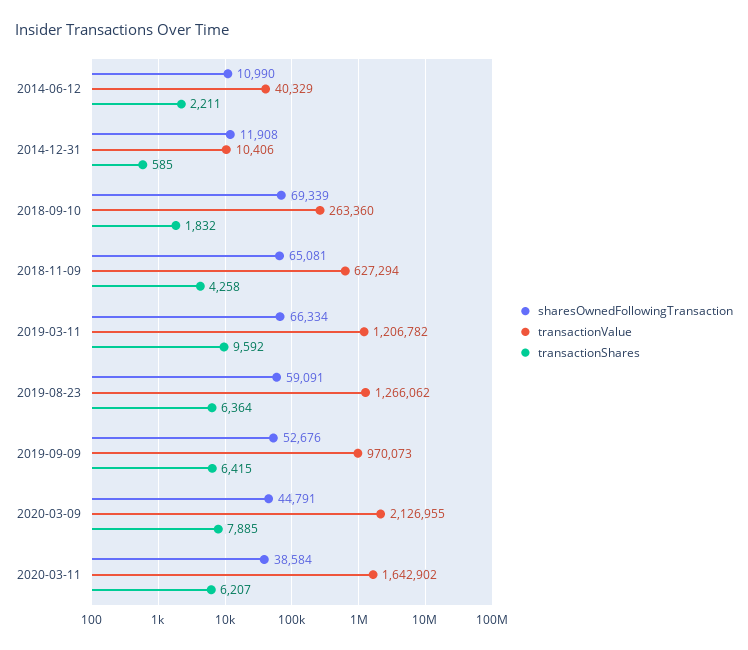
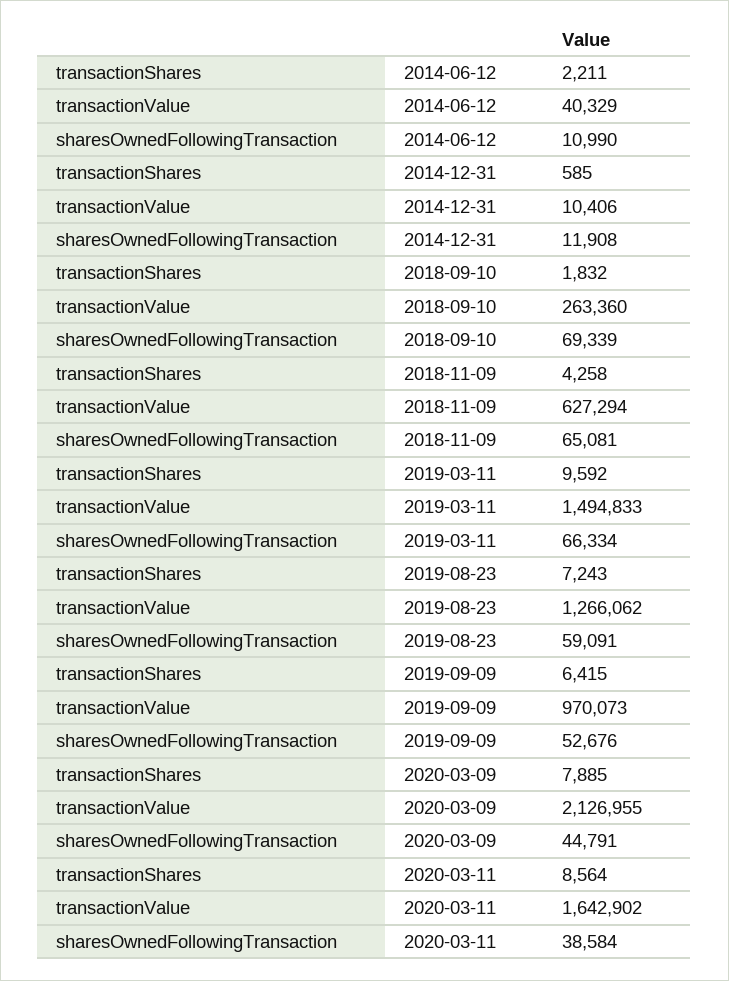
  {
    "sharesOwnedFollowingTransaction": {
      "2014-06-12": 10990,
      "2014-12-31": 11908,
      "2018-09-10": 69339,
      "2018-11-09": 65081,
      "2019-03-11": 66334,
      "2019-08-23": 59091,
      "2019-09-09": 52676,
      "2020-03-09": 44791,
      "2020-03-11": 38584
    },
    "transactionValue": {
      "2014-06-12": 40329,
      "2014-12-31": 10406,
      "2018-09-10": 263360,
      "2018-11-09": 627294,
-     "2019-03-11": 1206782,
+     "2019-03-11": 1494833,
      "2019-08-23": 1266062,
      "2019-09-09": 970073,
      "2020-03-09": 2126955,
      "2020-03-11": 1642902
    },
    "transactionShares": {
      "2014-06-12": 2211,
      "2014-12-31": 585,
      "2018-09-10": 1832,
      "2018-11-09": 4258,
      "2019-03-11": 9592,
-     "2019-08-23": 6364,
+     "2019-08-23": 7243,
      "2019-09-09": 6415,
      "2020-03-09": 7885,
-     "2020-03-11": 6207
+     "2020-03-11": 8564
    }
  }

